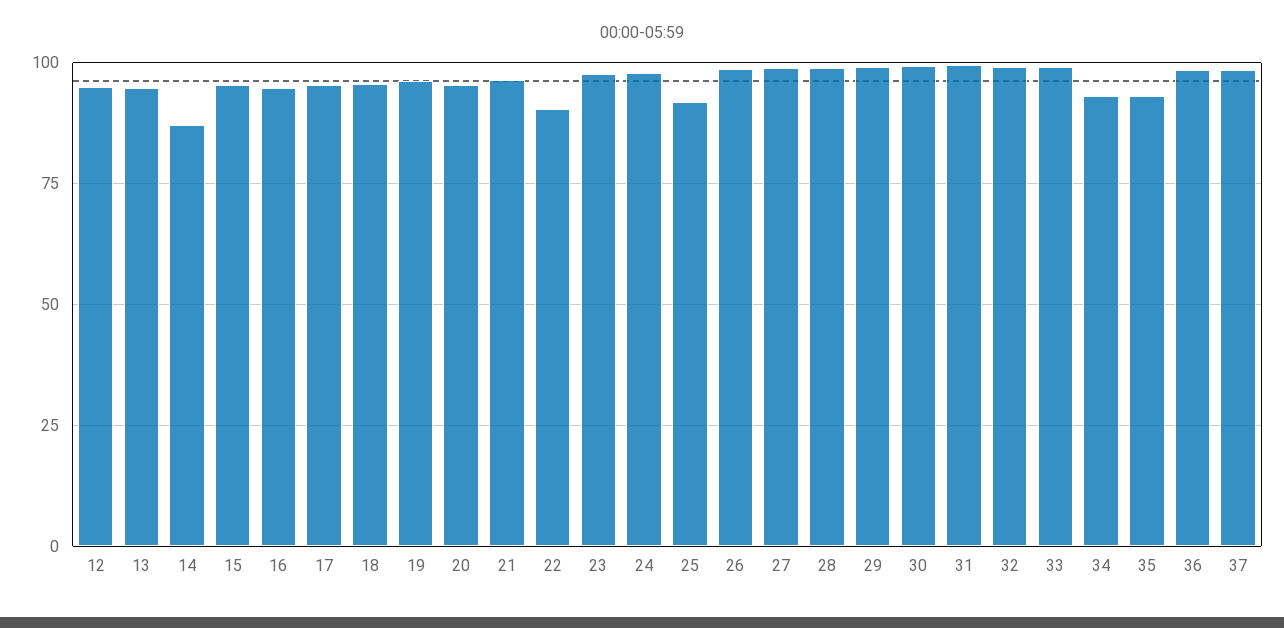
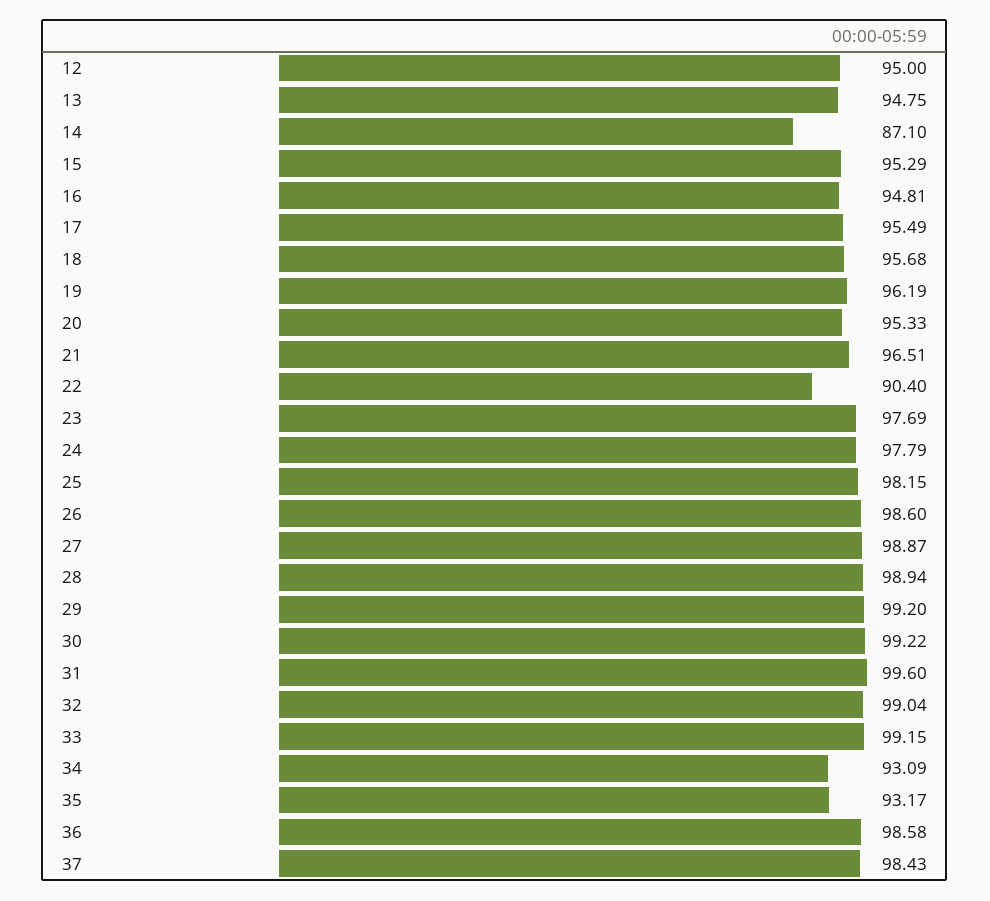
  {
    "12": 95,
    "13": 94.75,
    "14": 87.1,
    "15": 95.29,
    "16": 94.81,
    "17": 95.49,
    "18": 95.68,
    "19": 96.19,
    "20": 95.33,
    "21": 96.51,
    "22": 90.4,
    "23": 97.69,
    "24": 97.79,
-   "25": 92.5,
+   "25": 98.15,
    "26": 98.6,
    "27": 98.87,
    "28": 98.94,
    "29": 99.2,
    "30": 99.22,
    "31": 99.6,
    "32": 99.04,
    "33": 99.15,
    "34": 93.09,
    "35": 93.17,
    "36": 98.58,
    "37": 98.43
  }

